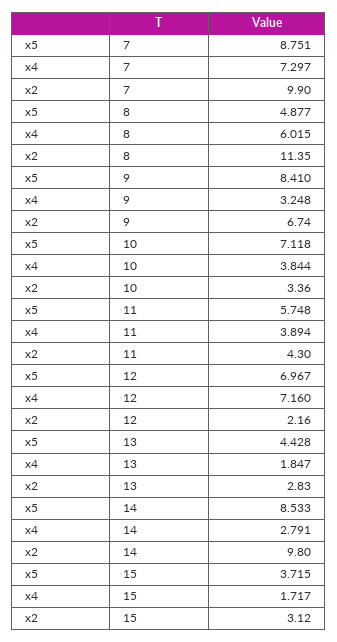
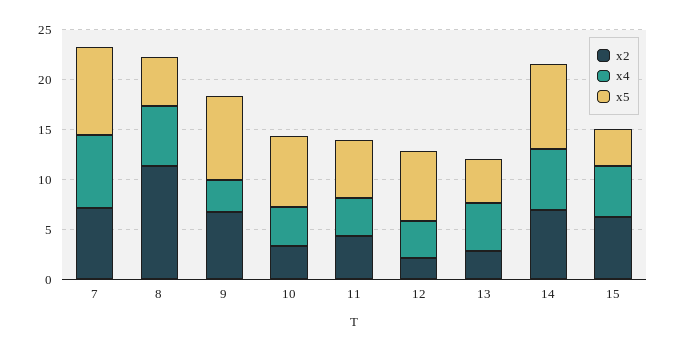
  {
    "x5": {
      "7": 8.751,
      "8": 4.877,
      "9": 8.41,
      "10": 7.118,
      "11": 5.748,
      "12": 6.967,
      "13": 4.428,
      "14": 8.533,
      "15": 3.715
    },
    "x4": {
      "7": 7.297,
      "8": 6.015,
      "9": 3.248,
      "10": 3.844,
      "11": 3.894,
-     "12": 7.16,
+     "12": 4,
-     "13": 1.847,
+     "13": 5,
-     "14": 2.791,
+     "14": 6,
-     "15": 1.717
+     "15": 5
    },
    "x2": {
-     "7": 9.9,
+     "7": 7,
      "8": 11.35,
      "9": 6.74,
      "10": 3.36,
      "11": 4.3,
      "12": 2.16,
      "13": 2.83,
-     "14": 9.8,
+     "14": 7,
-     "15": 3.12
+     "15": 6
    }
  }

